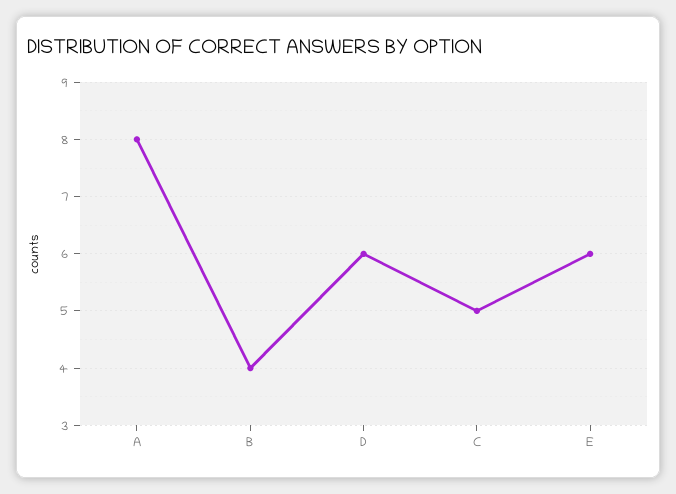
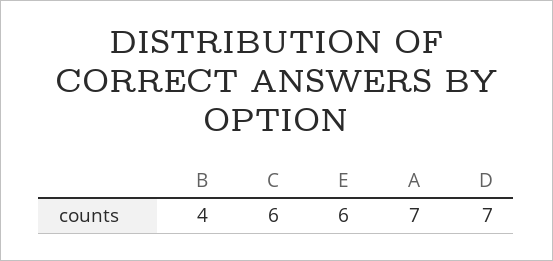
  {
-   "A": 8,
+   "A": 7,
    "B": 4,
-   "D": 6,
+   "D": 7,
-   "C": 5,
+   "C": 6,
    "E": 6
  }

